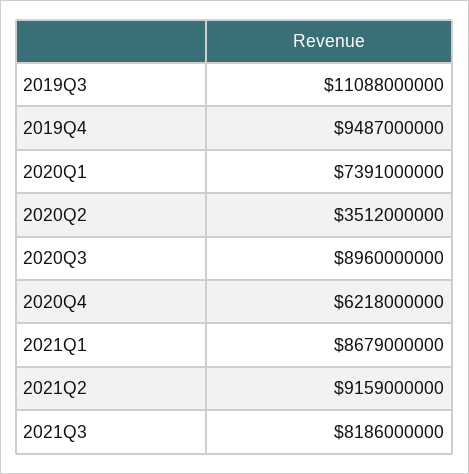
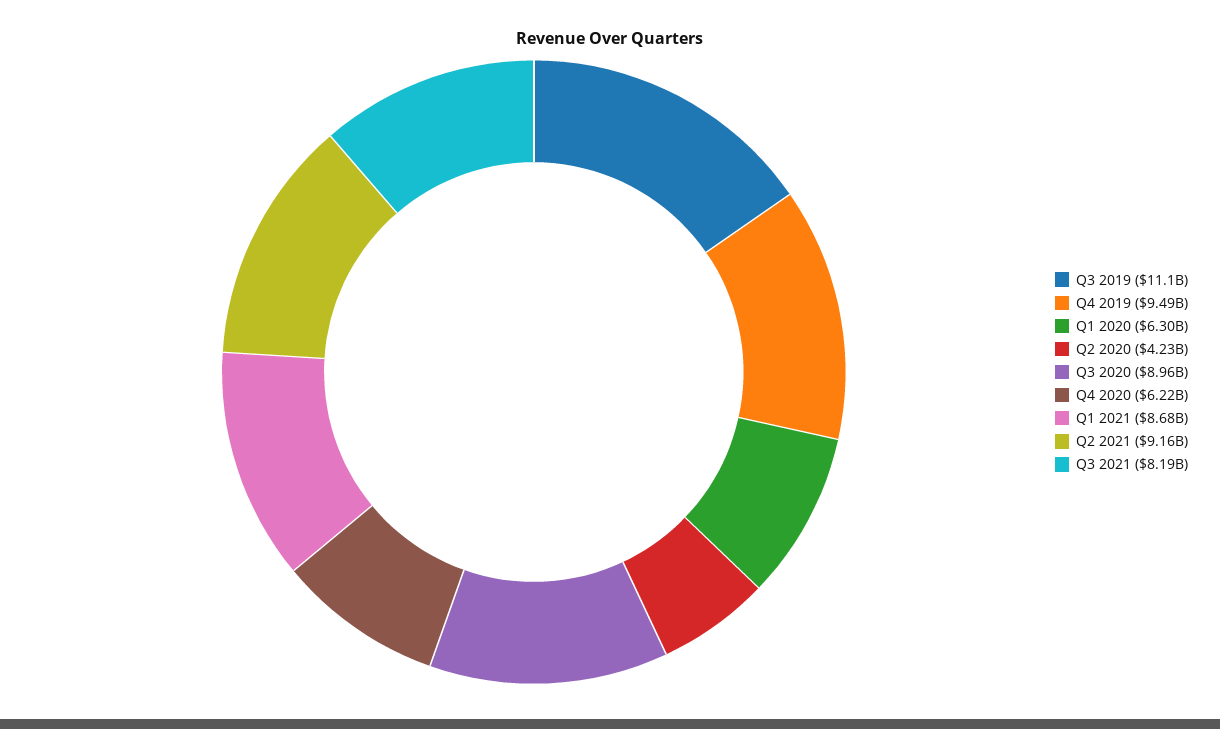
  {
    "2019Q3": 11088000000,
    "2019Q4": 9487000000,
-   "2020Q1": 7391000000,
+   "2020Q1": 6300000000,
-   "2020Q2": 3512000000,
+   "2020Q2": 4230000000,
    "2020Q3": 8960000000,
    "2020Q4": 6218000000,
    "2021Q1": 8679000000,
    "2021Q2": 9159000000,
    "2021Q3": 8186000000
  }

